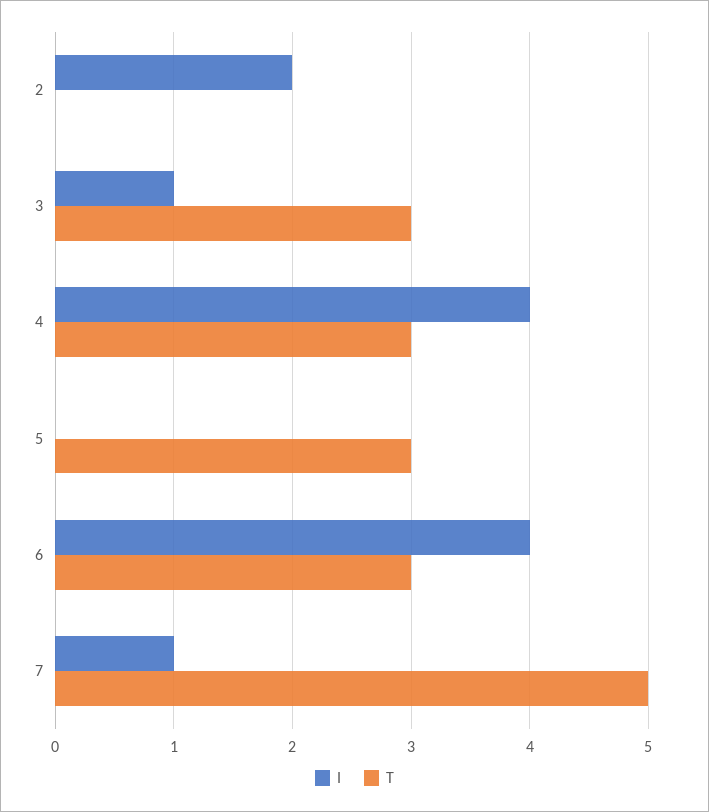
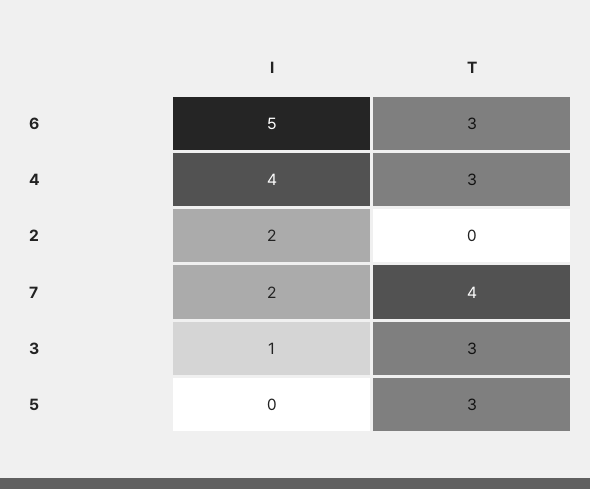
  {
    "I": {
      "2": 2,
      "3": 1,
      "4": 4,
      "5": 0,
-     "6": 4,
+     "6": 5,
-     "7": 1
+     "7": 2
    },
    "T": {
      "2": 0,
      "3": 3,
      "4": 3,
      "5": 3,
      "6": 3,
-     "7": 5
+     "7": 4
    }
  }

